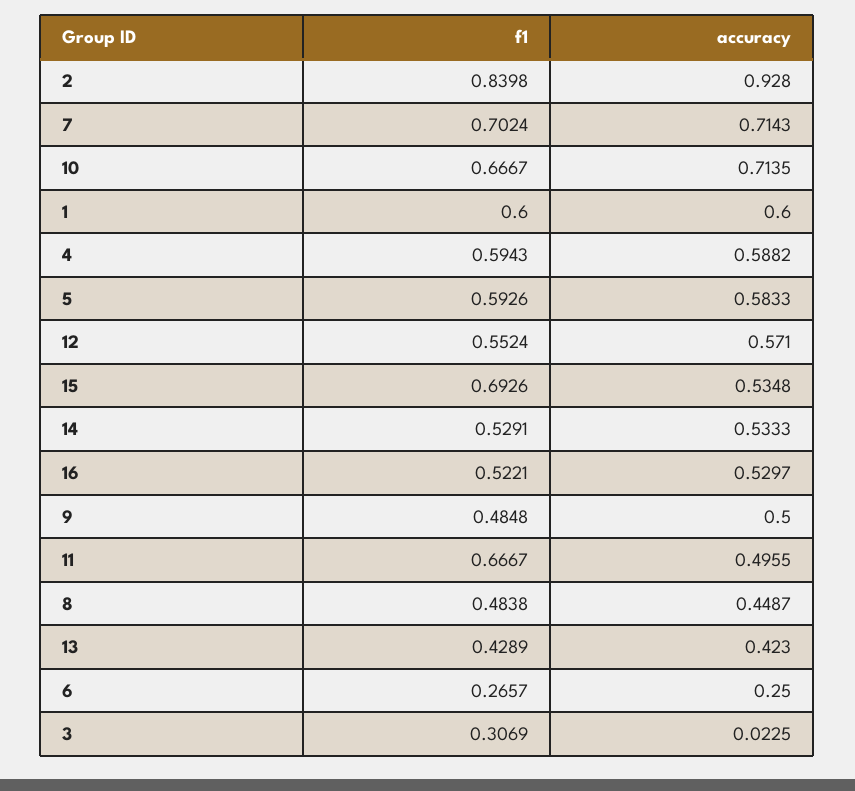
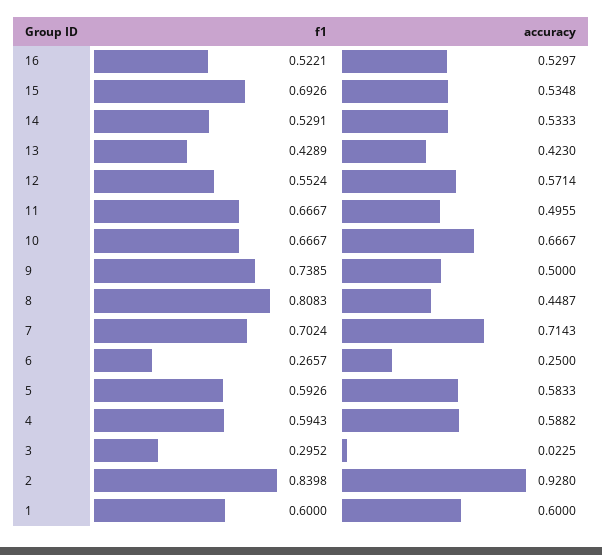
  {
    "f1": {
      "2": 0.8398,
      "7": 0.7024,
      "10": 0.6667,
      "1": 0.6,
      "4": 0.5943,
      "5": 0.5926,
      "12": 0.5524,
      "15": 0.6926,
      "14": 0.5291,
      "16": 0.5221,
-     "9": 0.4848,
+     "9": 0.7385,
      "11": 0.6667,
-     "8": 0.4838,
+     "8": 0.8083,
      "13": 0.4289,
      "6": 0.2657,
-     "3": 0.3069
+     "3": 0.2952
    },
    "accuracy": {
      "2": 0.928,
      "7": 0.7143,
-     "10": 0.7135,
+     "10": 0.6667,
      "1": 0.6,
      "4": 0.5882,
      "5": 0.5833,
-     "12": 0.571,
+     "12": 0.5714,
      "15": 0.5348,
      "14": 0.5333,
      "16": 0.5297,
      "9": 0.5,
      "11": 0.4955,
      "8": 0.4487,
      "13": 0.423,
      "6": 0.25,
      "3": 0.0225
    }
  }

